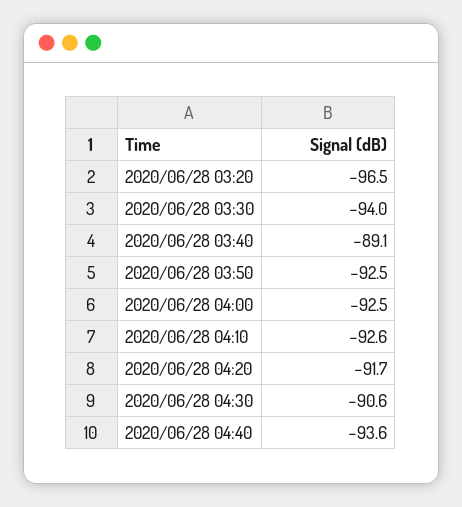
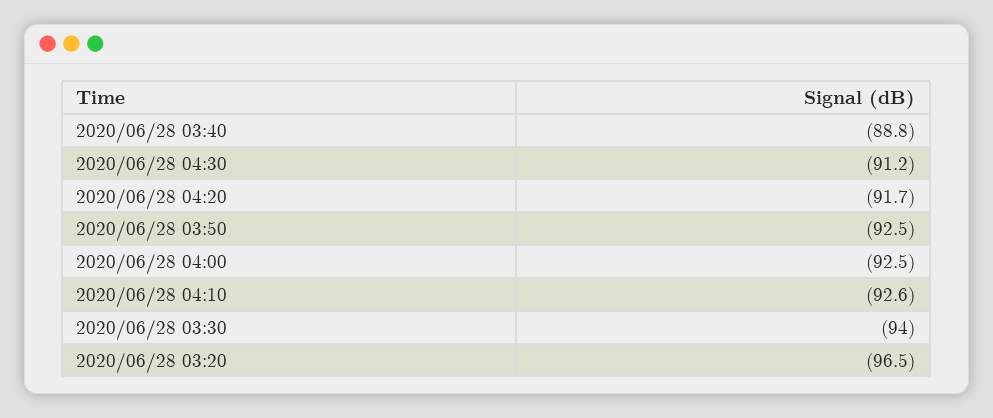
  {
    "2020/06/28 03:20": -96.5,
    "2020/06/28 03:30": -94,
-   "2020/06/28 03:40": -89.1,
+   "2020/06/28 03:40": -88.8,
    "2020/06/28 03:50": -92.5,
    "2020/06/28 04:00": -92.5,
    "2020/06/28 04:10": -92.6,
    "2020/06/28 04:20": -91.7,
-   "2020/06/28 04:30": -90.6,
+   "2020/06/28 04:30": -91.2
-   "2020/06/28 04:40": -93.6
  }

